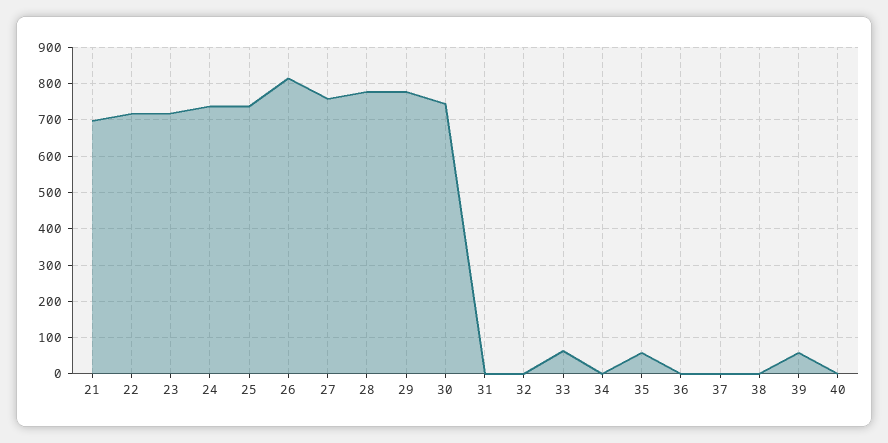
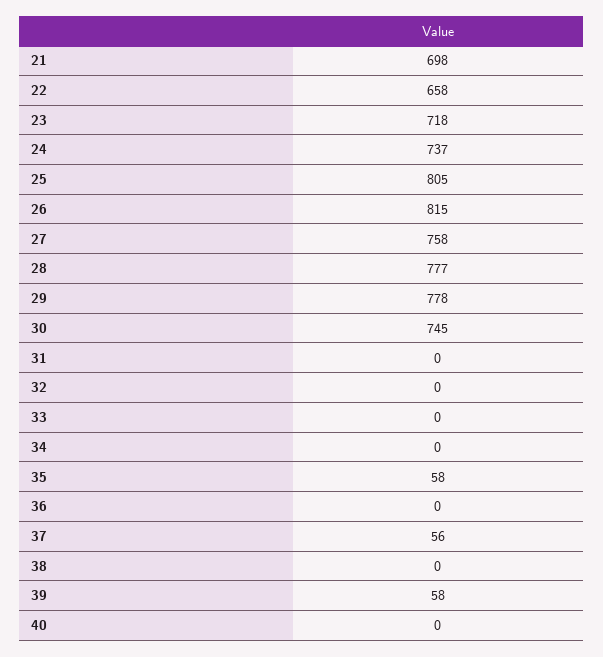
  {
    "21": 698,
-   "22": 720,
+   "22": 658,
    "23": 718,
    "24": 737,
-   "25": 740,
+   "25": 805,
    "26": 815,
    "27": 758,
    "28": 777,
    "29": 778,
    "30": 745,
    "31": 0,
    "32": 0,
-   "33": 60,
+   "33": 0,
    "34": 0,
    "35": 58,
    "36": 0,
-   "37": 0,
+   "37": 56,
    "38": 0,
    "39": 58,
    "40": 0
  }

